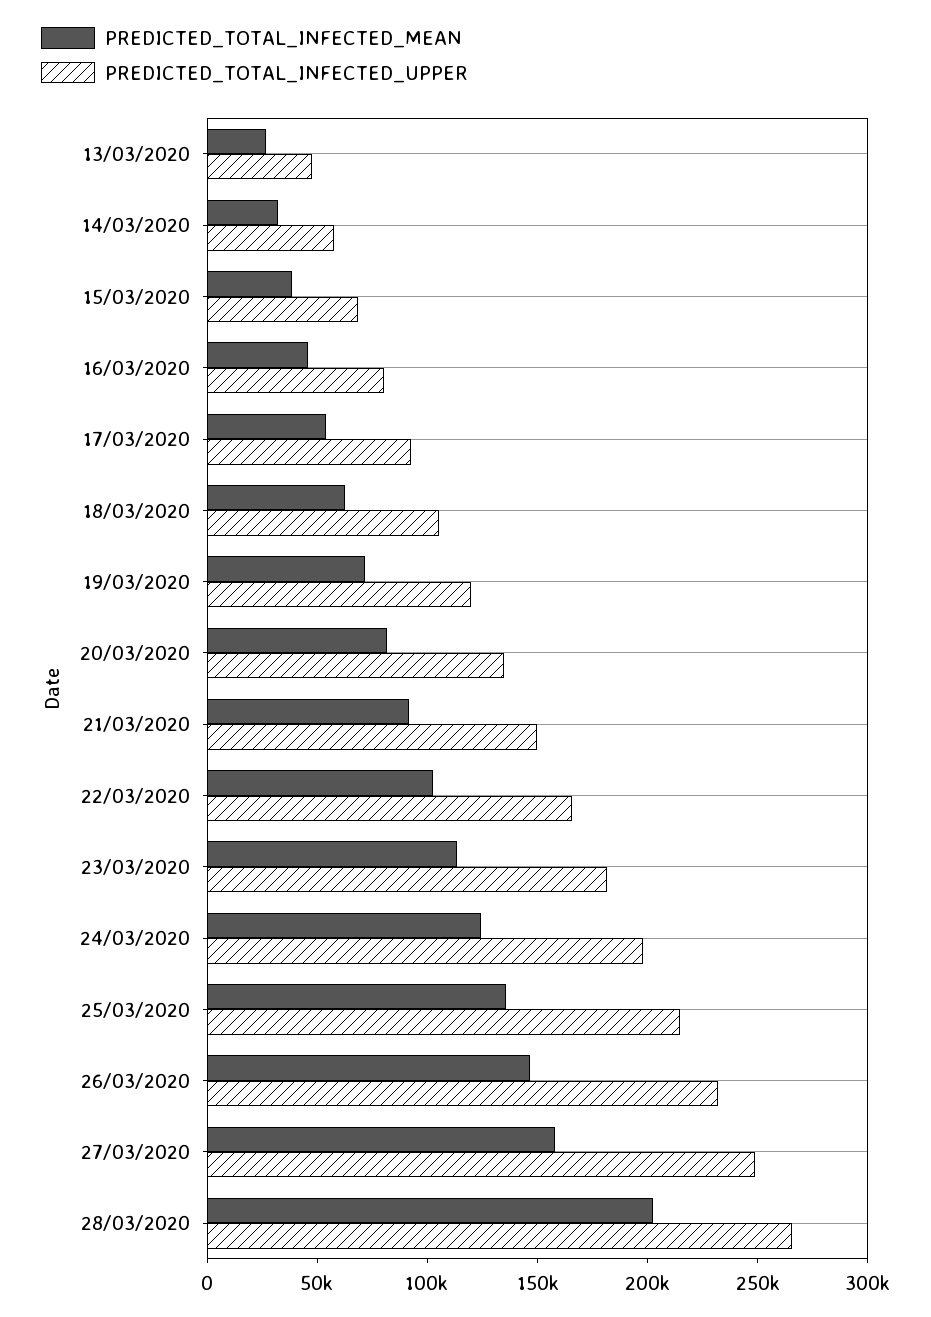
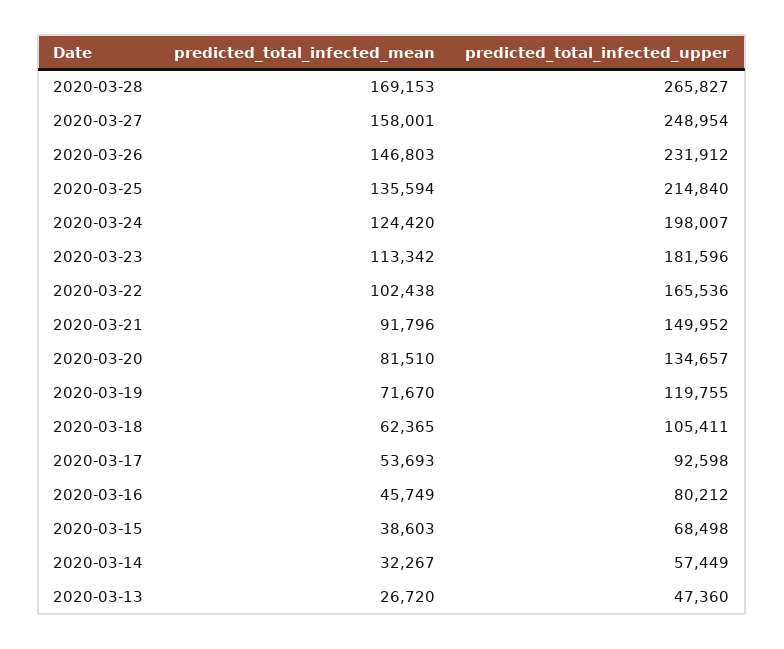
  {
    "PREDICTED_TOTAL_INFECTED_MEAN": {
      "13/03/2020": 26720,
      "14/03/2020": 32267,
      "15/03/2020": 38603,
      "16/03/2020": 45749,
      "17/03/2020": 53693,
      "18/03/2020": 62365,
      "19/03/2020": 71670,
      "20/03/2020": 81510,
      "21/03/2020": 91796,
      "22/03/2020": 102438,
      "23/03/2020": 113342,
      "24/03/2020": 124420,
      "25/03/2020": 135594,
      "26/03/2020": 146803,
      "27/03/2020": 158001,
-     "28/03/2020": 200000
+     "28/03/2020": 169153
    },
    "PREDICTED_TOTAL_INFECTED_UPPER": {
      "13/03/2020": 47360,
      "14/03/2020": 57449,
      "15/03/2020": 68498,
      "16/03/2020": 80212,
      "17/03/2020": 92598,
      "18/03/2020": 105411,
      "19/03/2020": 119755,
      "20/03/2020": 134657,
      "21/03/2020": 149952,
      "22/03/2020": 165536,
      "23/03/2020": 181596,
      "24/03/2020": 198007,
      "25/03/2020": 214840,
      "26/03/2020": 231912,
      "27/03/2020": 248954,
      "28/03/2020": 265827
    }
  }

